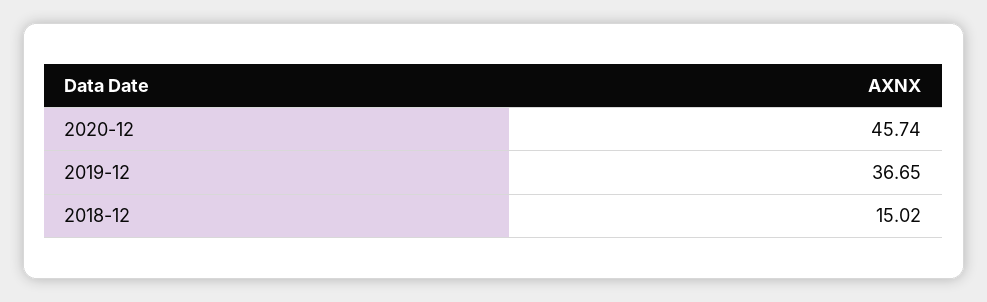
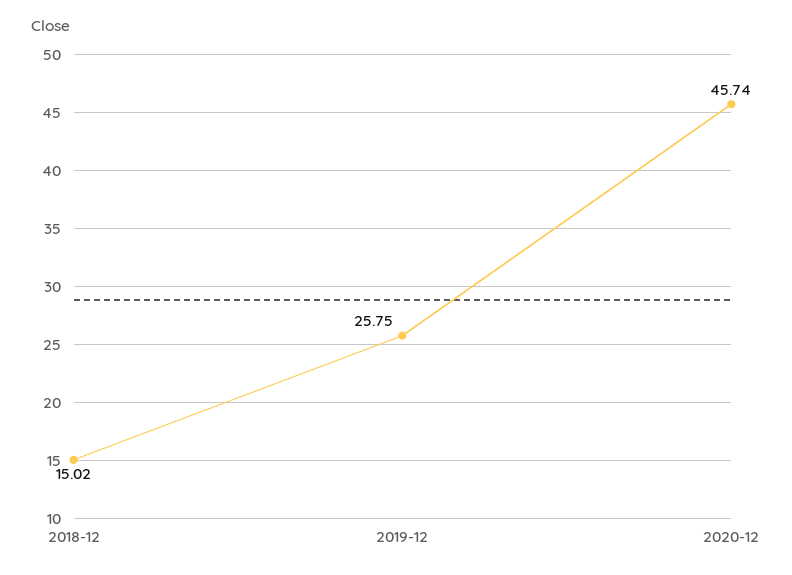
  {
    "2020-12": 45.74,
-   "2019-12": 36.65,
+   "2019-12": 25.75,
    "2018-12": 15.02
  }

